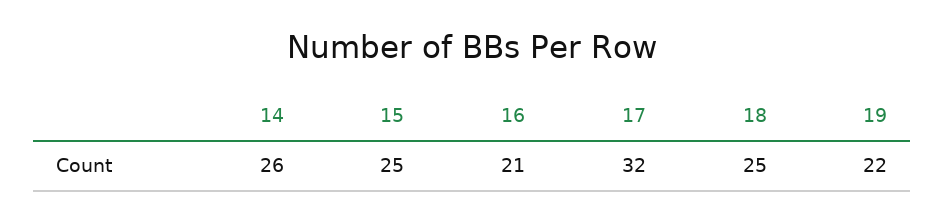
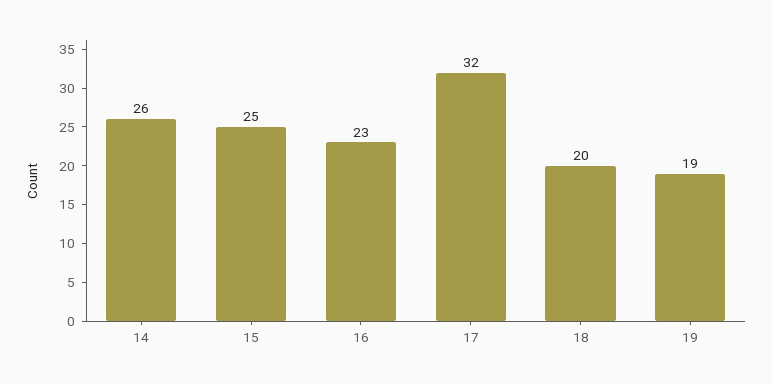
  {
    "14": 26,
    "15": 25,
-   "16": 21,
+   "16": 23,
    "17": 32,
-   "18": 25,
+   "18": 20,
-   "19": 22
+   "19": 19
  }

